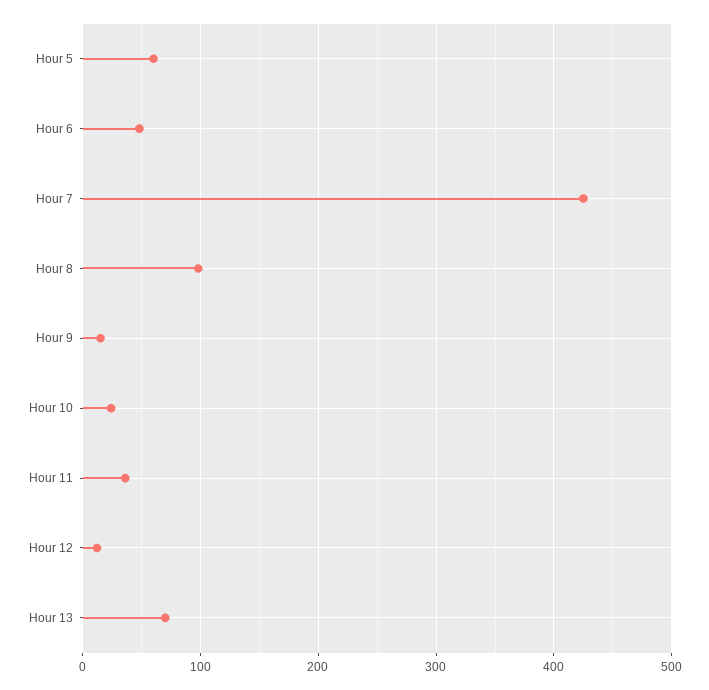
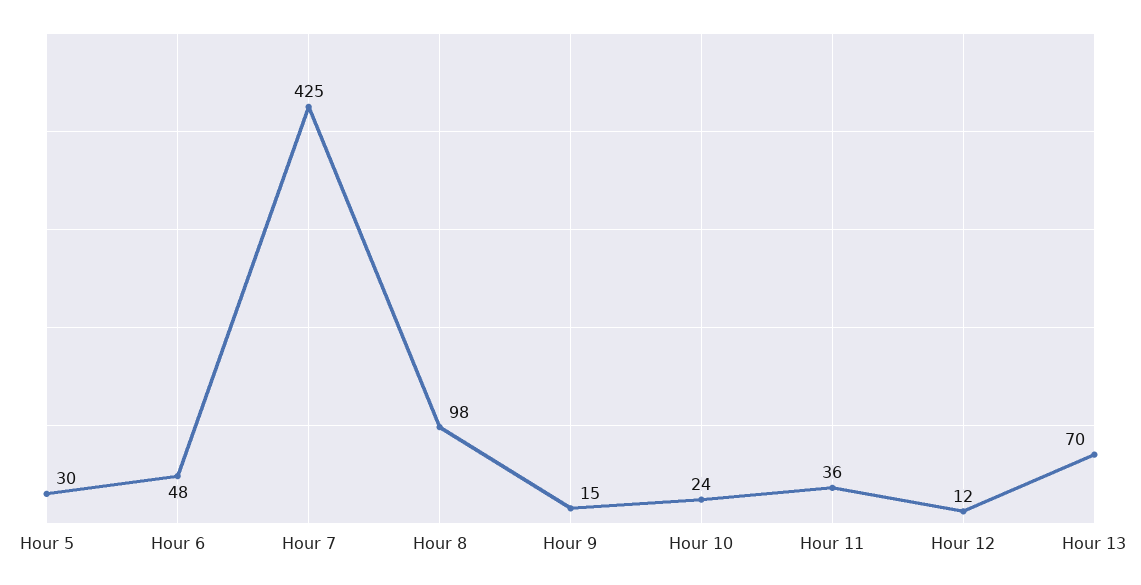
  {
-   "Hour 5": 60,
+   "Hour 5": 30,
    "Hour 6": 48,
    "Hour 7": 425,
    "Hour 8": 98,
    "Hour 9": 15,
    "Hour 10": 24,
    "Hour 11": 36,
    "Hour 12": 12,
    "Hour 13": 70
  }

